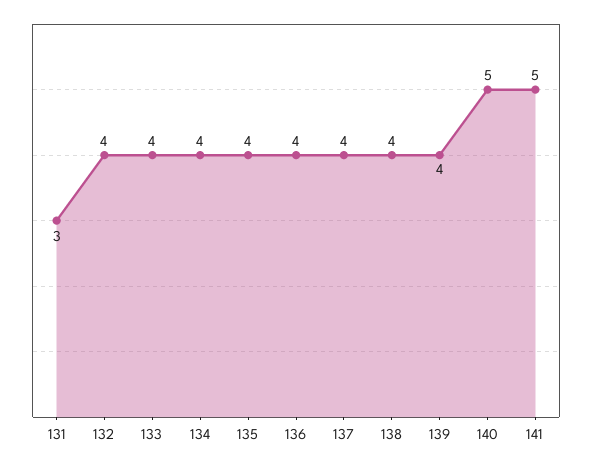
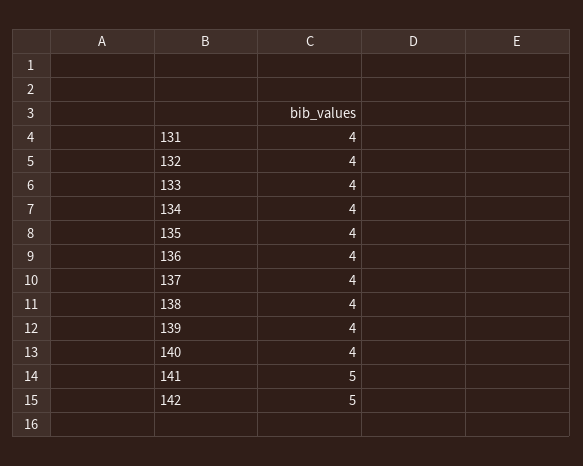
  {
-   "131": 3,
+   "131": 4,
    "132": 4,
    "133": 4,
    "134": 4,
    "135": 4,
    "136": 4,
    "137": 4,
    "138": 4,
    "139": 4,
-   "140": 5,
+   "140": 4,
-   "141": 5
+   "141": 5,
+   "142": 5
  }

